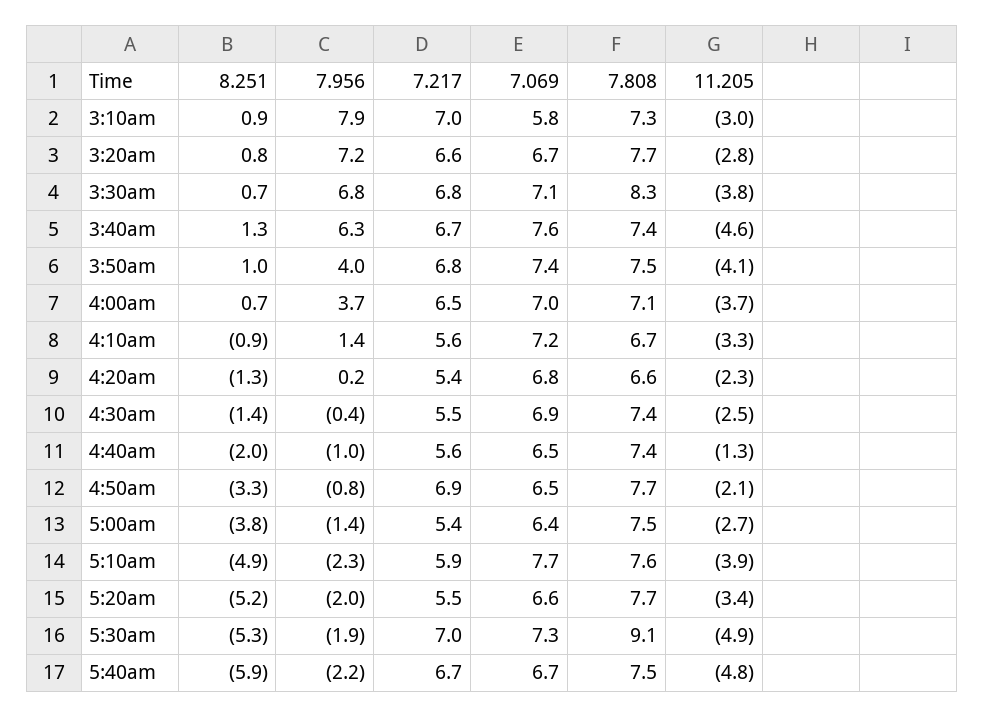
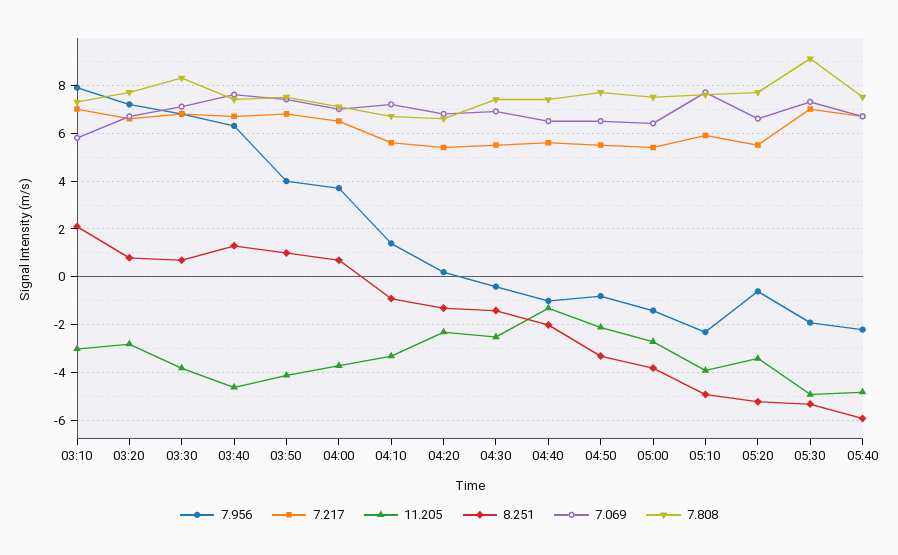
  {
    "8.251": {
-     "3:10am": 0.9,
+     "3:10am": 2,
      "3:20am": 0.8,
      "3:30am": 0.7,
      "3:40am": 1.3,
      "3:50am": 1,
      "4:00am": 0.7,
      "4:10am": -0.9,
      "4:20am": -1.3,
      "4:30am": -1.4,
      "4:40am": -2,
      "4:50am": -3.3,
      "5:00am": -3.8,
      "5:10am": -4.9,
      "5:20am": -5.2,
      "5:30am": -5.3,
      "5:40am": -5.9
    },
    "7.956": {
      "3:10am": 7.9,
      "3:20am": 7.2,
      "3:30am": 6.8,
      "3:40am": 6.3,
      "3:50am": 4,
      "4:00am": 3.7,
      "4:10am": 1.4,
      "4:20am": 0.2,
      "4:30am": -0.4,
      "4:40am": -1,
      "4:50am": -0.8,
      "5:00am": -1.4,
      "5:10am": -2.3,
-     "5:20am": -2,
+     "5:20am": -0.5,
      "5:30am": -1.9,
      "5:40am": -2.2
    },
    "7.217": {
      "3:10am": 7,
      "3:20am": 6.6,
      "3:30am": 6.8,
      "3:40am": 6.7,
      "3:50am": 6.8,
      "4:00am": 6.5,
      "4:10am": 5.6,
      "4:20am": 5.4,
      "4:30am": 5.5,
      "4:40am": 5.6,
-     "4:50am": 6.9,
+     "4:50am": 5.5,
      "5:00am": 5.4,
      "5:10am": 5.9,
      "5:20am": 5.5,
      "5:30am": 7,
      "5:40am": 6.7
    },
    "7.069": {
      "3:10am": 5.8,
      "3:20am": 6.7,
      "3:30am": 7.1,
      "3:40am": 7.6,
      "3:50am": 7.4,
      "4:00am": 7,
      "4:10am": 7.2,
      "4:20am": 6.8,
      "4:30am": 6.9,
      "4:40am": 6.5,
      "4:50am": 6.5,
      "5:00am": 6.4,
      "5:10am": 7.7,
      "5:20am": 6.6,
      "5:30am": 7.3,
      "5:40am": 6.7
    },
    "7.808": {
      "3:10am": 7.3,
      "3:20am": 7.7,
      "3:30am": 8.3,
      "3:40am": 7.4,
      "3:50am": 7.5,
      "4:00am": 7.1,
      "4:10am": 6.7,
      "4:20am": 6.6,
      "4:30am": 7.4,
      "4:40am": 7.4,
      "4:50am": 7.7,
      "5:00am": 7.5,
      "5:10am": 7.6,
      "5:20am": 7.7,
      "5:30am": 9.1,
      "5:40am": 7.5
    },
    "11.205": {
      "3:10am": -3,
      "3:20am": -2.8,
      "3:30am": -3.8,
      "3:40am": -4.6,
      "3:50am": -4.1,
      "4:00am": -3.7,
      "4:10am": -3.3,
      "4:20am": -2.3,
      "4:30am": -2.5,
      "4:40am": -1.3,
      "4:50am": -2.1,
      "5:00am": -2.7,
      "5:10am": -3.9,
      "5:20am": -3.4,
      "5:30am": -4.9,
      "5:40am": -4.8
    }
  }

